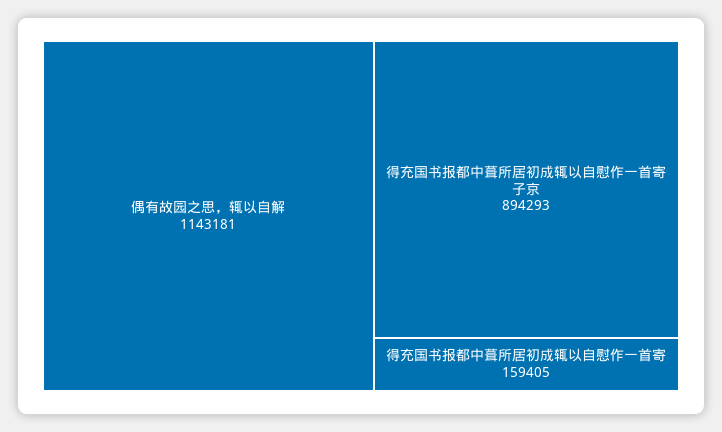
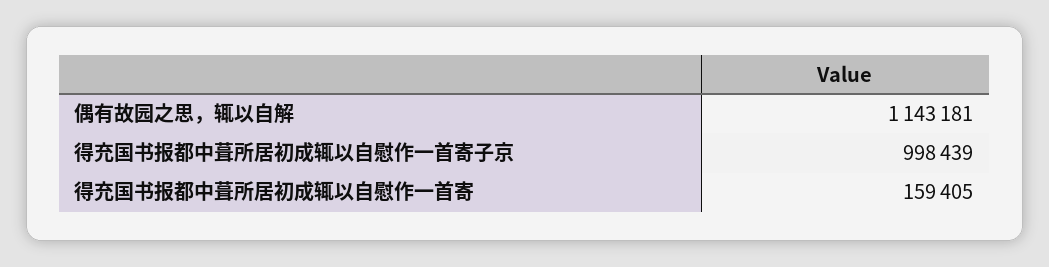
  {
    "偶有故园之思，辄以自解": 1143181,
-   "得充国书报都中葺所居初成辄以自慰作一首寄子京": 894293,
+   "得充国书报都中葺所居初成辄以自慰作一首寄子京": 998439,
    "得充国书报都中葺所居初成辄以自慰作一首寄": 159405
  }

